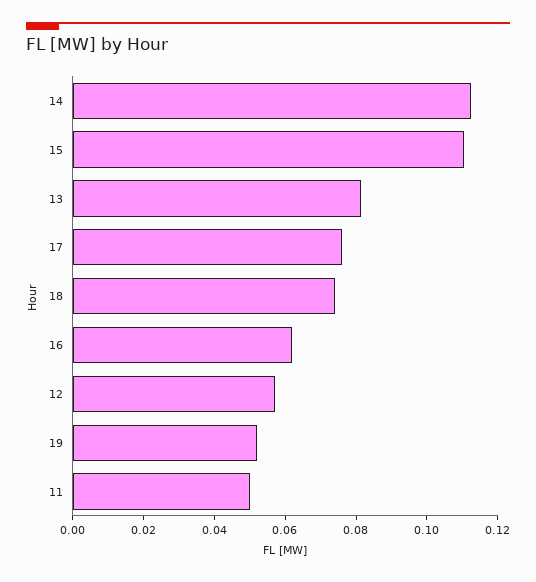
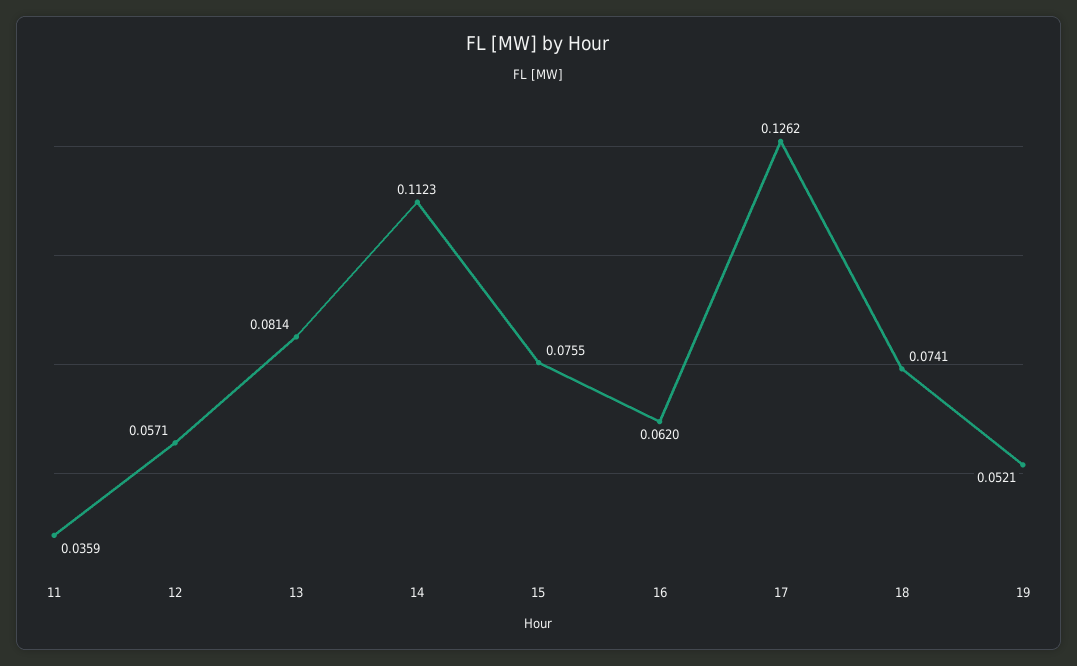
  {
    "14": 0.1123,
-   "15": 0.11,
+   "15": 0.0755,
    "13": 0.0814,
-   "17": 0.075,
+   "17": 0.1262,
    "18": 0.0741,
    "16": 0.062,
    "12": 0.0571,
    "19": 0.0521,
-   "11": 0.05
+   "11": 0.0359
  }

